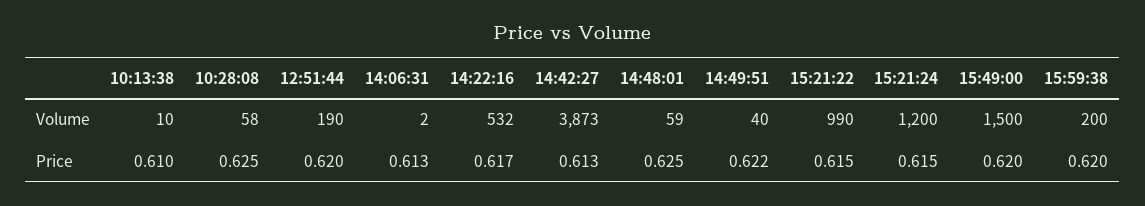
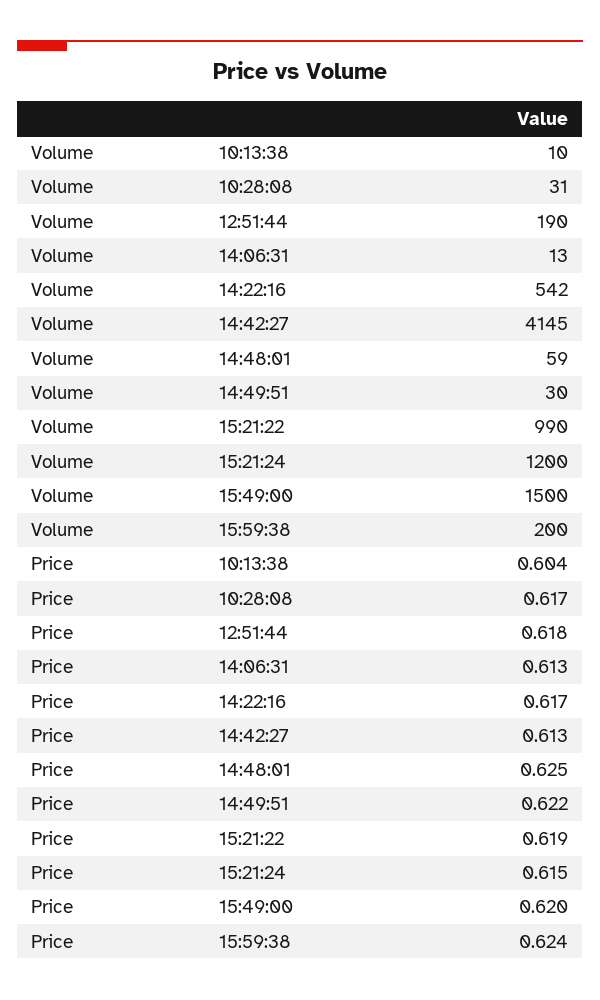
  {
    "10:13:38": {
      "Volume": 10,
-     "Price": 0.61
+     "Price": 0.604
    },
    "10:28:08": {
-     "Volume": 58,
+     "Volume": 31,
-     "Price": 0.625
+     "Price": 0.617
    },
    "12:51:44": {
      "Volume": 190,
-     "Price": 0.62
+     "Price": 0.618
    },
    "14:06:31": {
-     "Volume": 2,
+     "Volume": 13,
      "Price": 0.613
    },
    "14:22:16": {
-     "Volume": 532,
+     "Volume": 542,
      "Price": 0.617
    },
    "14:42:27": {
-     "Volume": 3873,
+     "Volume": 4145,
      "Price": 0.613
    },
    "14:48:01": {
      "Volume": 59,
      "Price": 0.625
    },
    "14:49:51": {
-     "Volume": 40,
+     "Volume": 30,
      "Price": 0.622
    },
    "15:21:22": {
      "Volume": 990,
-     "Price": 0.615
+     "Price": 0.619
    },
    "15:21:24": {
      "Volume": 1200,
      "Price": 0.615
    },
    "15:49:00": {
      "Volume": 1500,
      "Price": 0.62
    },
    "15:59:38": {
      "Volume": 200,
-     "Price": 0.62
+     "Price": 0.624
    }
  }

